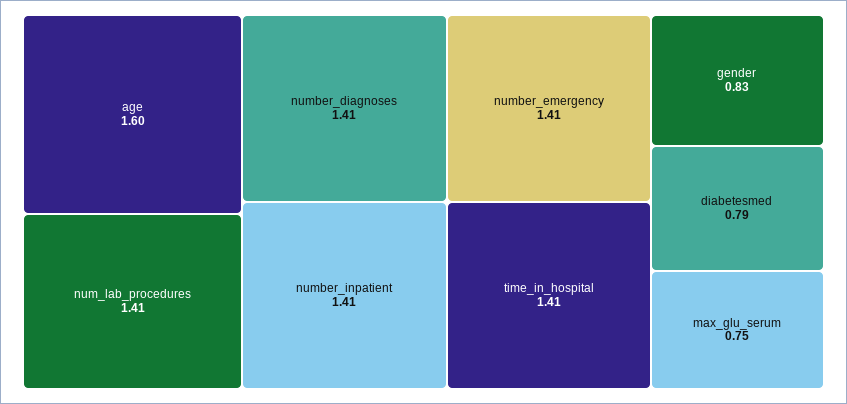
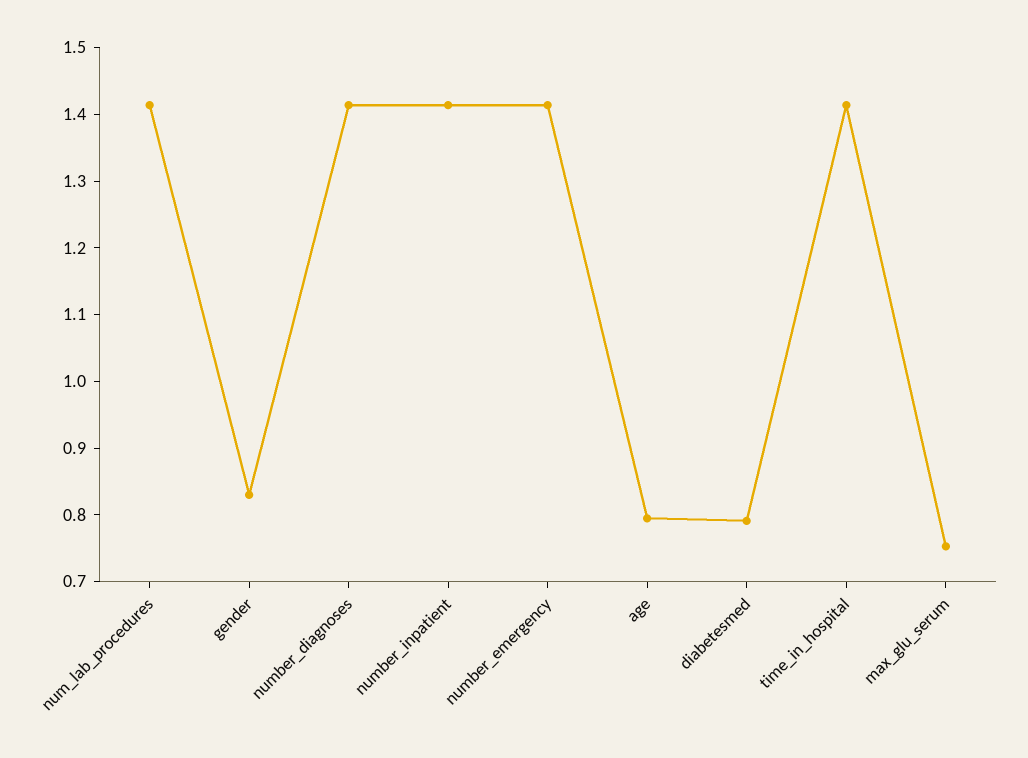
  {
-   "age": 1.6,
+   "age": 0.8,
    "num_lab_procedures": 1.41,
    "number_diagnoses": 1.41,
    "number_inpatient": 1.41,
    "number_emergency": 1.41,
    "time_in_hospital": 1.41,
    "gender": 0.83,
    "diabetesmed": 0.79,
    "max_glu_serum": 0.75
  }

